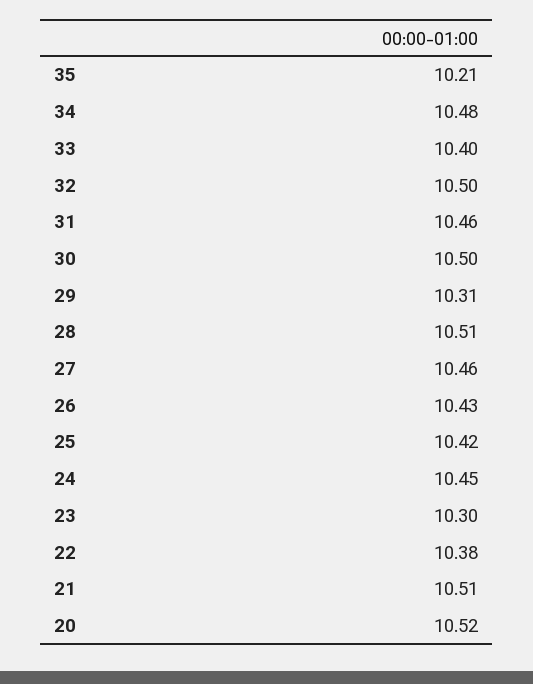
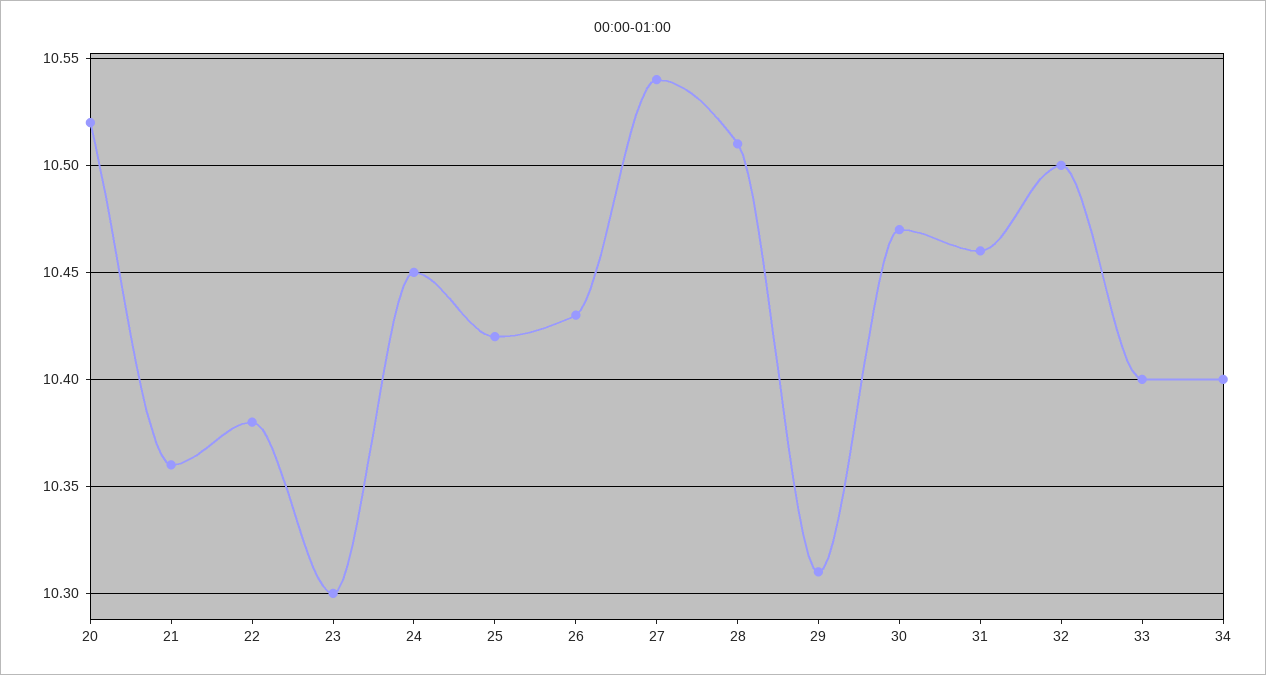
  {
-   "35": 10.21,
-   "34": 10.48,
+   "34": 10.4,
    "33": 10.4,
    "32": 10.5,
    "31": 10.46,
-   "30": 10.5,
+   "30": 10.47,
    "29": 10.31,
    "28": 10.51,
-   "27": 10.46,
+   "27": 10.54,
    "26": 10.43,
    "25": 10.42,
    "24": 10.45,
    "23": 10.3,
    "22": 10.38,
-   "21": 10.51,
+   "21": 10.36,
    "20": 10.52
  }

